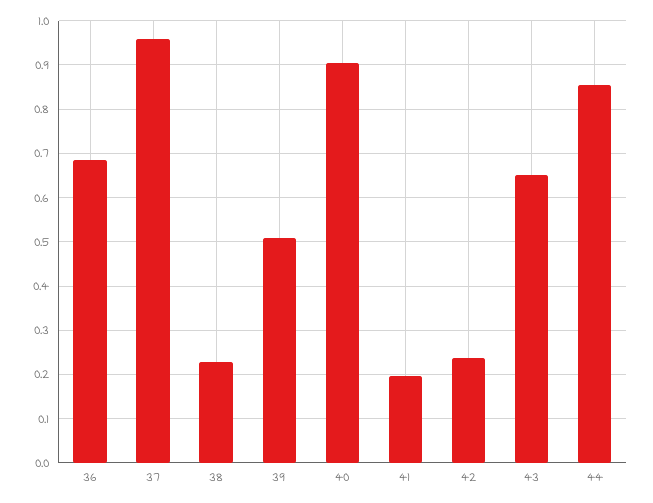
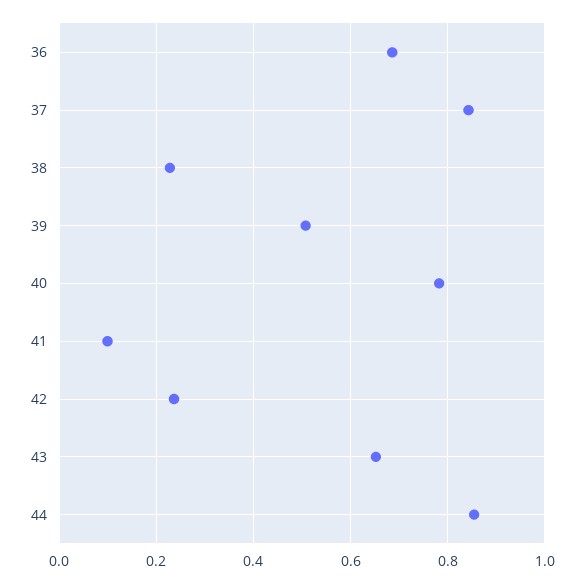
  {
    "36": 0.68,
-   "37": 0.96,
+   "37": 0.84,
    "38": 0.22,
    "39": 0.5,
-   "40": 0.9,
+   "40": 0.78,
-   "41": 0.2,
+   "41": 0.1,
    "42": 0.24,
    "43": 0.66,
    "44": 0.86
  }

